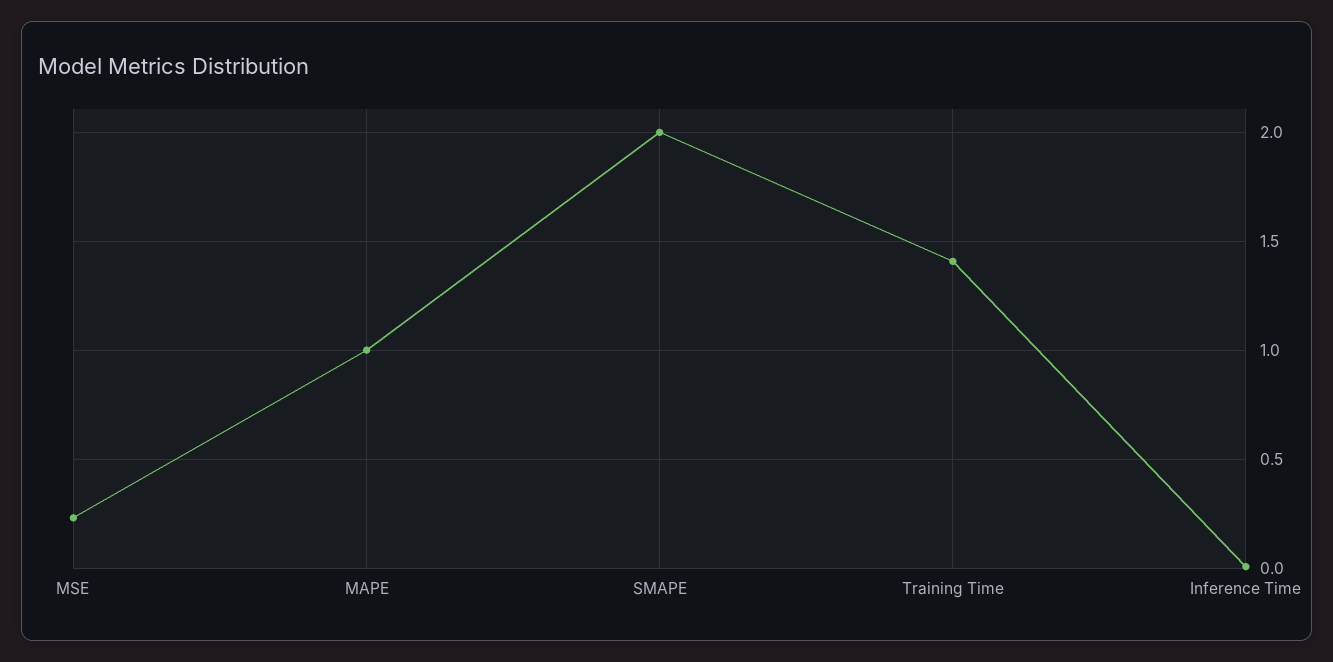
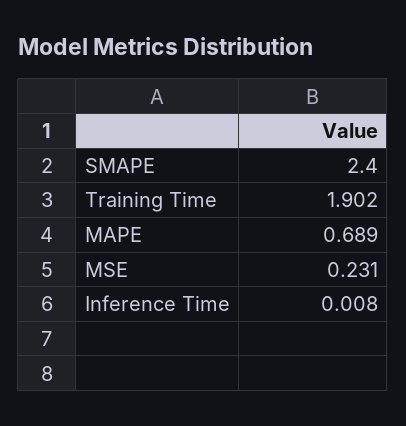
  {
    "MSE": 0.231,
-   "MAPE": 1,
+   "MAPE": 0.689,
-   "SMAPE": 2,
+   "SMAPE": 2.4,
-   "Training Time": 1.4,
+   "Training Time": 1.902,
    "Inference Time": 0.008
  }

